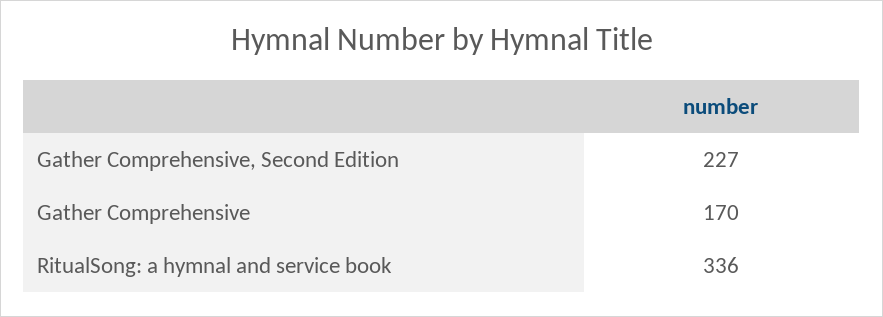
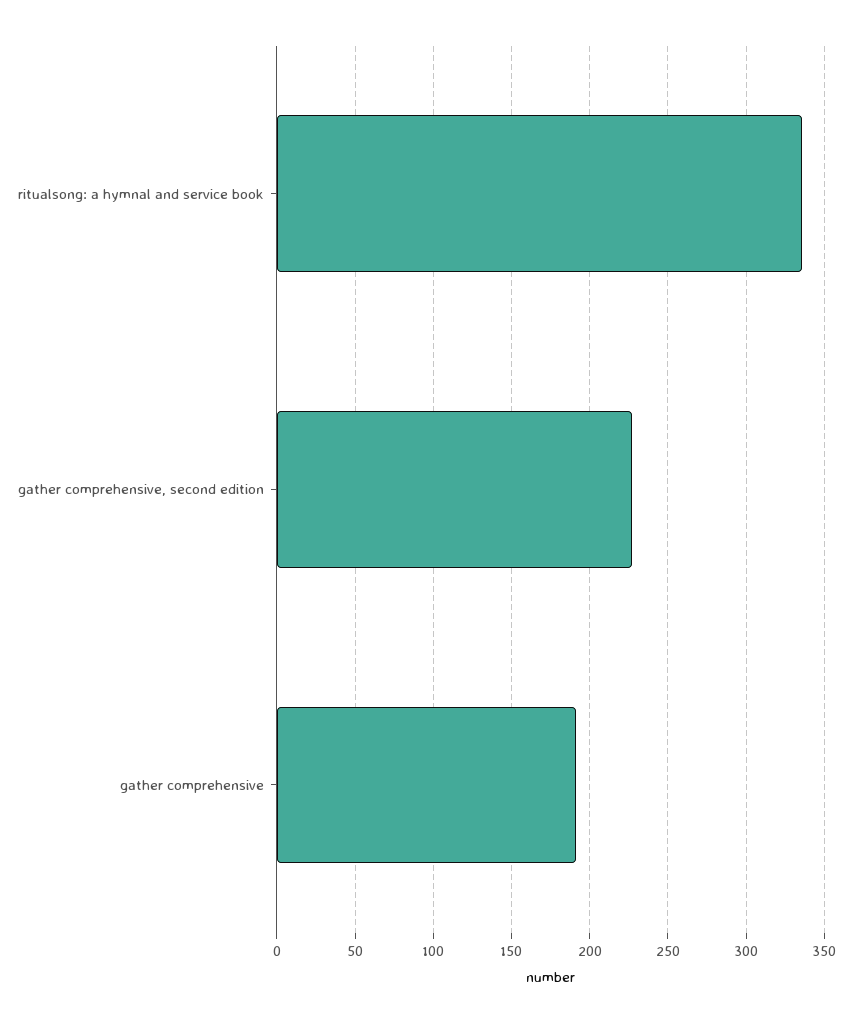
  {
    "Gather Comprehensive, Second Edition": 227,
-   "Gather Comprehensive": 170,
+   "Gather Comprehensive": 190,
    "RitualSong: a hymnal and service book": 336
  }

